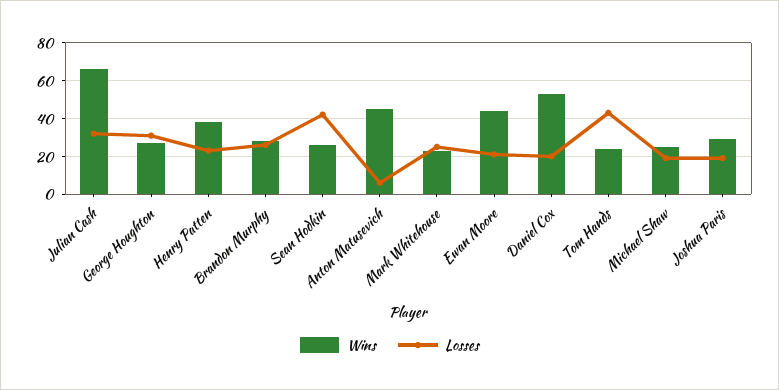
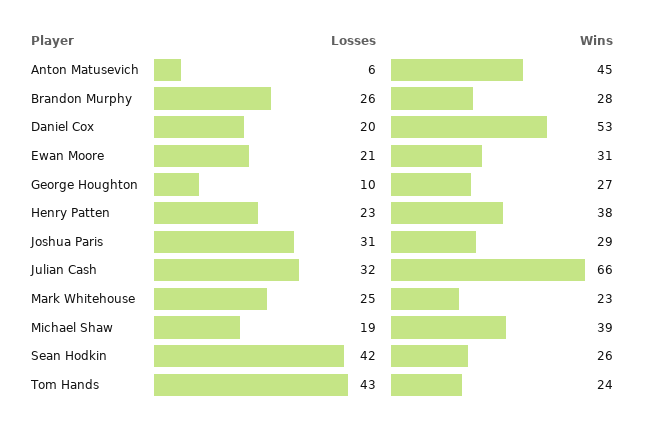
  {
    "Wins": {
      "Julian Cash": 66,
      "George Houghton": 27,
      "Henry Patten": 38,
      "Brandon Murphy": 28,
      "Sean Hodkin": 26,
      "Anton Matusevich": 45,
      "Mark Whitehouse": 23,
-     "Ewan Moore": 45,
+     "Ewan Moore": 31,
      "Daniel Cox": 53,
      "Tom Hands": 24,
-     "Michael Shaw": 25,
+     "Michael Shaw": 39,
      "Joshua Paris": 29
    },
    "Losses": {
      "Julian Cash": 32,
-     "George Houghton": 30,
+     "George Houghton": 10,
      "Henry Patten": 23,
      "Brandon Murphy": 26,
      "Sean Hodkin": 42,
      "Anton Matusevich": 6,
      "Mark Whitehouse": 25,
      "Ewan Moore": 21,
      "Daniel Cox": 20,
      "Tom Hands": 43,
      "Michael Shaw": 19,
-     "Joshua Paris": 20
+     "Joshua Paris": 31
    }
  }

